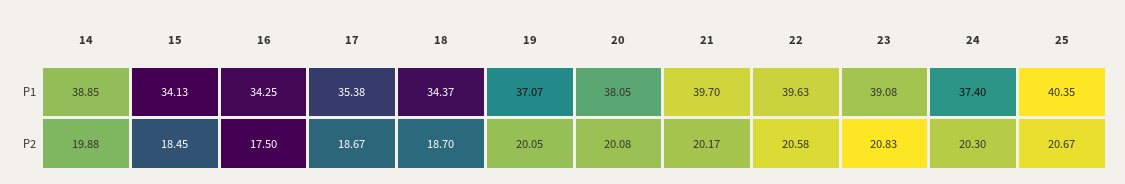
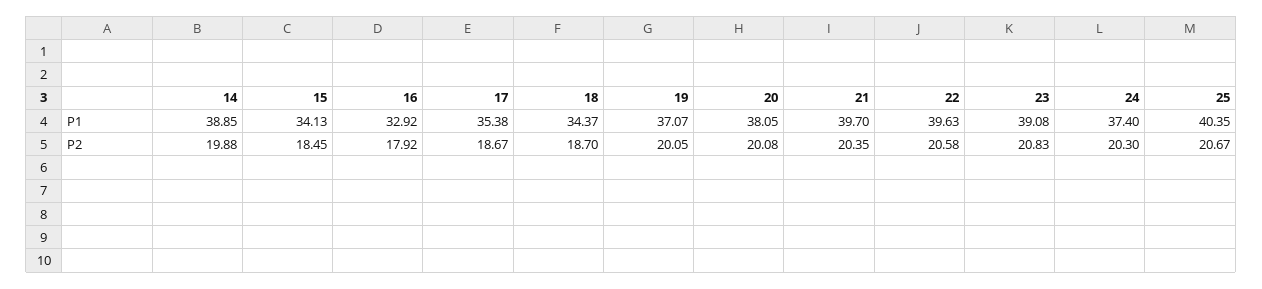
  {
    "14": {
      "P1": 38.85,
      "P2": 19.88
    },
    "15": {
      "P1": 34.13,
      "P2": 18.45
    },
    "16": {
-     "P1": 34.25,
+     "P1": 32.92,
-     "P2": 17.5
+     "P2": 17.92
    },
    "17": {
      "P1": 35.38,
      "P2": 18.67
    },
    "18": {
      "P1": 34.37,
      "P2": 18.7
    },
    "19": {
      "P1": 37.07,
      "P2": 20.05
    },
    "20": {
      "P1": 38.05,
      "P2": 20.08
    },
    "21": {
      "P1": 39.7,
-     "P2": 20.17
+     "P2": 20.35
    },
    "22": {
      "P1": 39.63,
      "P2": 20.58
    },
    "23": {
      "P1": 39.08,
      "P2": 20.83
    },
    "24": {
      "P1": 37.4,
      "P2": 20.3
    },
    "25": {
      "P1": 40.35,
      "P2": 20.67
    }
  }

